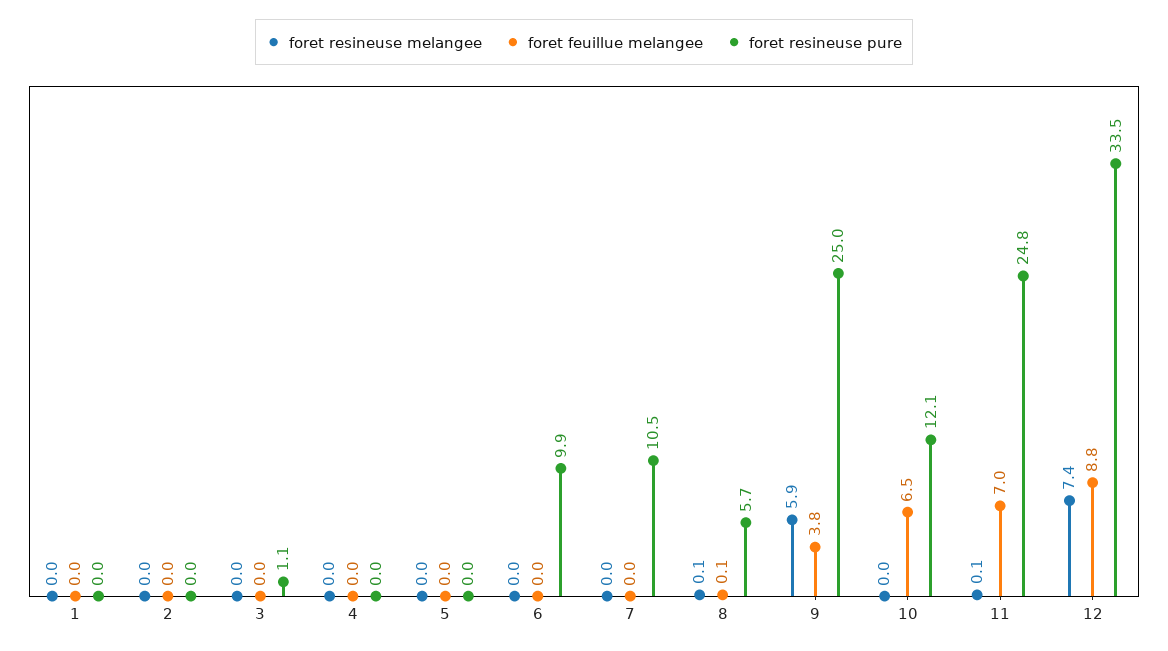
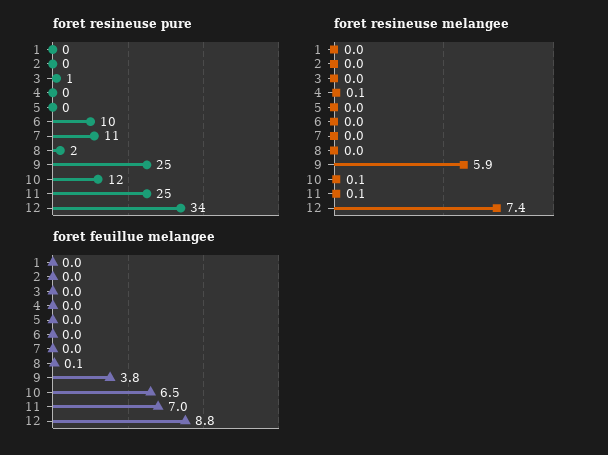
  {
    "foret resineuse melangee": {
      "1": 0,
      "2": 0,
      "3": 0,
-     "4": 0,
+     "4": 0.1,
      "5": 0,
      "6": 0,
      "7": 0,
-     "8": 0.1,
+     "8": 0,
      "9": 5.9,
-     "10": 0,
+     "10": 0.1,
      "11": 0.1,
      "12": 7.4
    },
    "foret feuillue melangee": {
      "1": 0,
      "2": 0,
      "3": 0,
      "4": 0,
      "5": 0,
      "6": 0,
      "7": 0,
      "8": 0.1,
      "9": 3.8,
      "10": 6.5,
      "11": 7,
      "12": 8.8
    },
    "foret resineuse pure": {
      "1": 0,
      "2": 0,
      "3": 1.1,
      "4": 0,
      "5": 0,
      "6": 9.9,
      "7": 10.5,
-     "8": 5.7,
+     "8": 2,
      "9": 25,
      "10": 12.1,
      "11": 24.8,
      "12": 33.5
    }
  }

